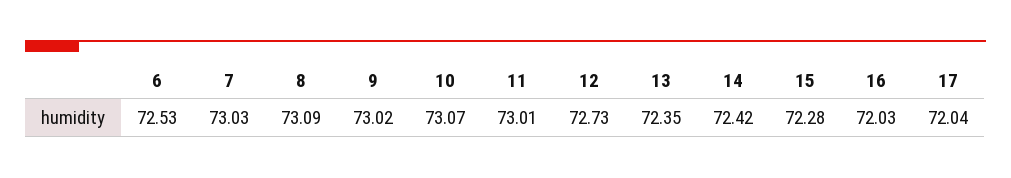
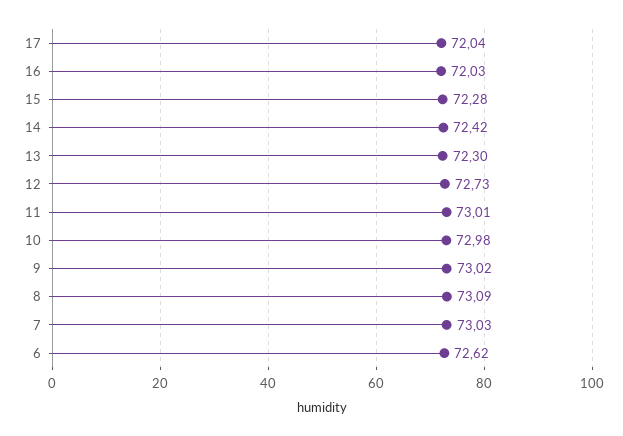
  {
-   "6": 72.53,
+   "6": 72.62,
    "7": 73.03,
    "8": 73.09,
    "9": 73.02,
-   "10": 73.07,
+   "10": 72.98,
    "11": 73.01,
    "12": 72.73,
-   "13": 72.35,
+   "13": 72.3,
    "14": 72.42,
    "15": 72.28,
    "16": 72.03,
    "17": 72.04
  }

